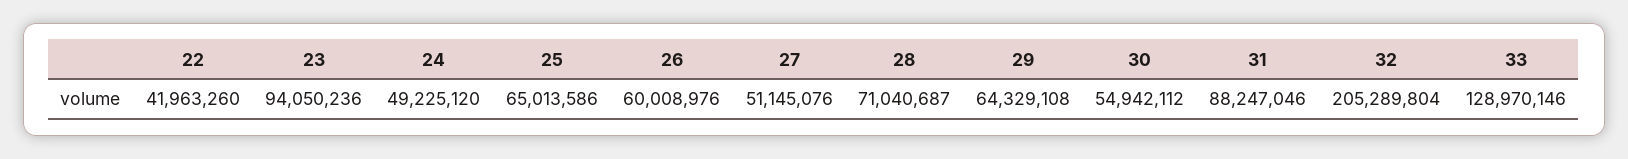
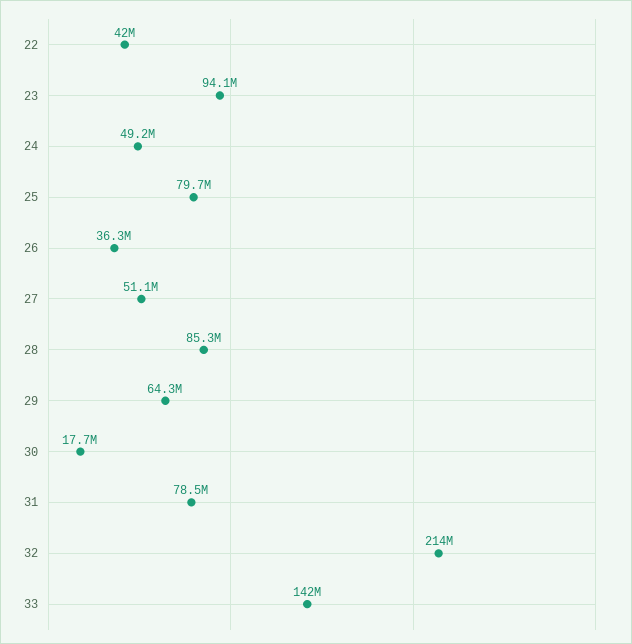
  {
    "22": 41963260,
    "23": 94050236,
    "24": 49225120,
-   "25": 65013586,
+   "25": 79700000,
-   "26": 60008976,
+   "26": 36300000,
    "27": 51145076,
-   "28": 71040687,
+   "28": 85300000,
    "29": 64329108,
-   "30": 54942112,
+   "30": 17700000,
-   "31": 88247046,
+   "31": 78500000,
-   "32": 205289804,
+   "32": 214000000,
-   "33": 128970146
+   "33": 142000000
  }

